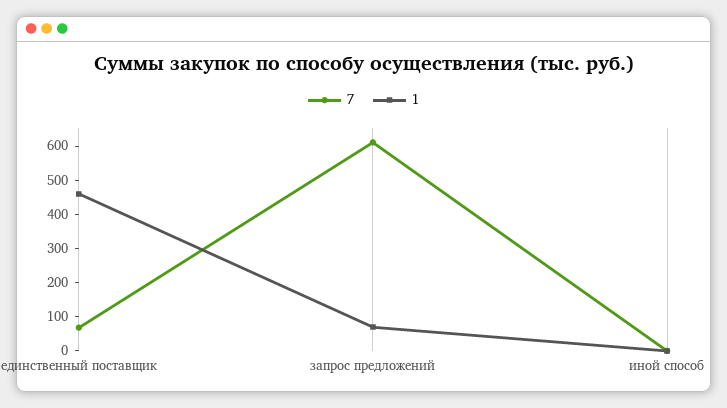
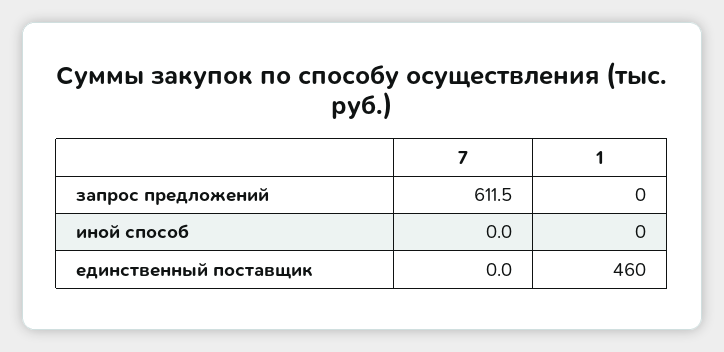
  {
    "7": {
-     "единственный поставщик": 75,
+     "единственный поставщик": 0,
      "запрос предложений": 611.5,
      "иной способ": 0
    },
    "1": {
      "единственный поставщик": 460,
-     "запрос предложений": 75,
+     "запрос предложений": 0,
      "иной способ": 0
    }
  }

